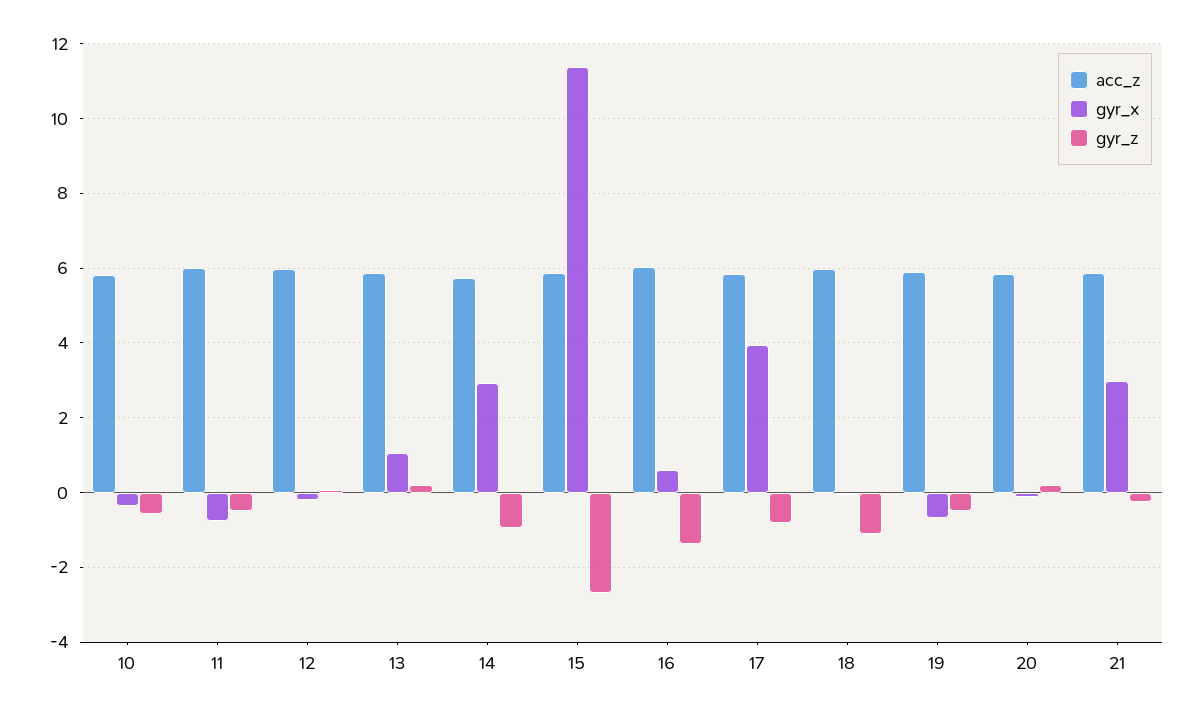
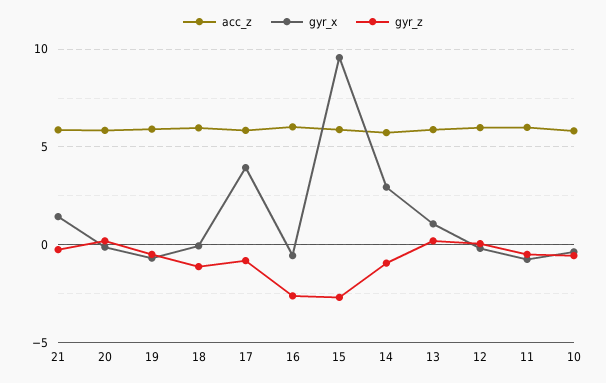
  {
    "acc_z": {
      "10": 5.8,
      "11": 6,
      "12": 6,
      "13": 5.8,
      "14": 5.8,
      "15": 5.8,
      "16": 6,
      "17": 5.8,
      "18": 6,
      "19": 6,
      "20": 5.8,
      "21": 5.8
    },
    "gyr_x": {
      "10": -0.4,
      "11": -0.8,
      "12": -0.2,
      "13": 1,
      "14": 3,
-     "15": 11.4,
+     "15": 9.5,
-     "16": 0.6,
+     "16": -0.5,
      "17": 4,
      "18": 0,
      "19": -0.6,
      "20": -0.2,
-     "21": 3
+     "21": 1.5
    },
    "gyr_z": {
      "10": -0.6,
      "11": -0.6,
      "12": 0,
      "13": 0.2,
      "14": -1,
      "15": -2.6,
-     "16": -1.4,
+     "16": -2.5,
      "17": -0.8,
      "18": -1.2,
      "19": -0.6,
      "20": 0.2,
      "21": -0.2
    }
  }

